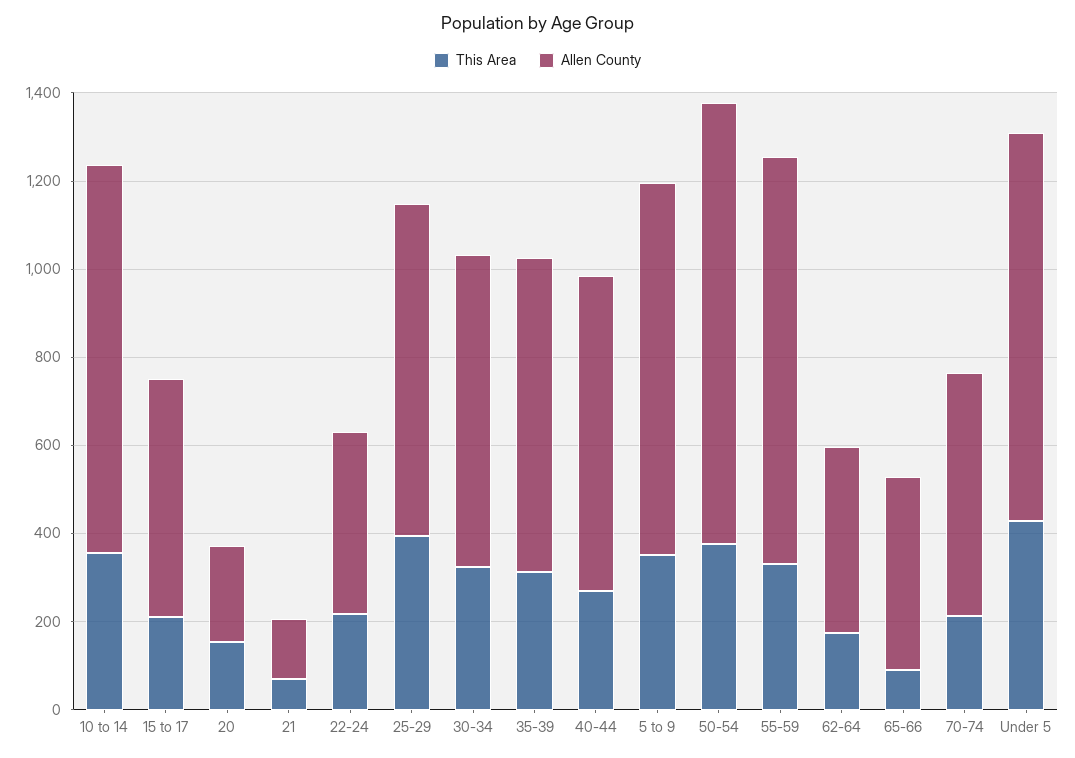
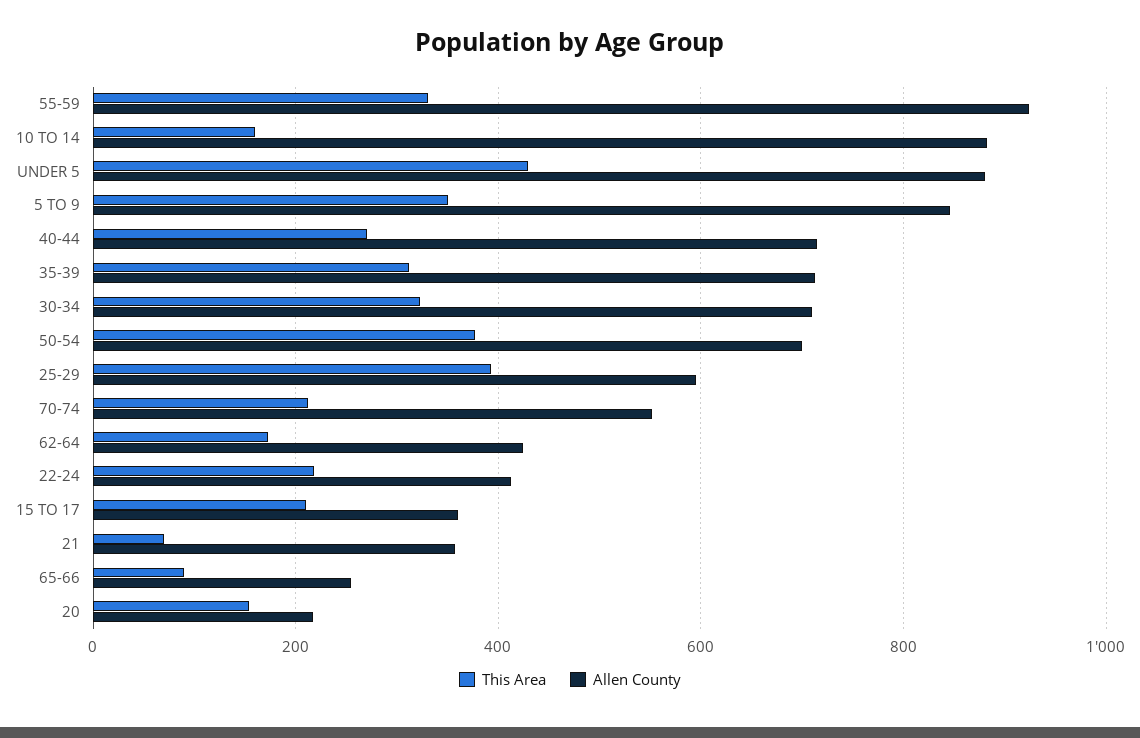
  {
    "This Area": {
-     "10 to 14": 350,
+     "10 to 14": 160,
      "15 to 17": 220,
      "20": 160,
      "21": 80,
      "22-24": 220,
      "25-29": 400,
      "30-34": 320,
      "35-39": 320,
      "40-44": 280,
      "5 to 9": 360,
      "50-54": 380,
      "55-59": 340,
      "62-64": 180,
      "65-66": 100,
      "70-74": 220,
      "Under 5": 420
    },
    "Allen County": {
      "10 to 14": 880,
-     "15 to 17": 550,
+     "15 to 17": 360,
      "20": 220,
-     "21": 150,
+     "21": 360,
      "22-24": 420,
-     "25-29": 750,
+     "25-29": 600,
      "30-34": 720,
      "35-39": 720,
      "40-44": 720,
      "5 to 9": 840,
-     "50-54": 1000,
+     "50-54": 700,
      "55-59": 920,
      "62-64": 420,
-     "65-66": 450,
+     "65-66": 260,
      "70-74": 560,
      "Under 5": 880
    }
  }

